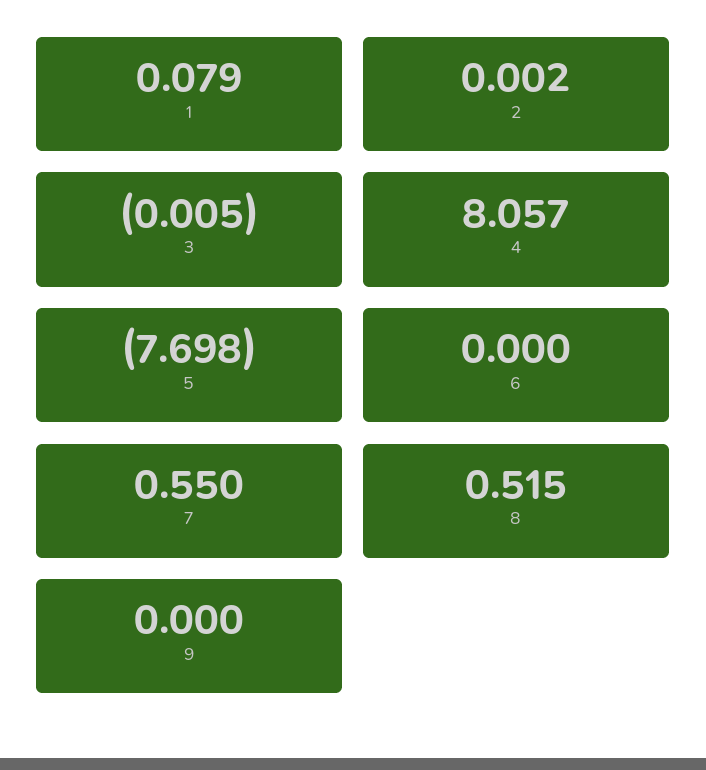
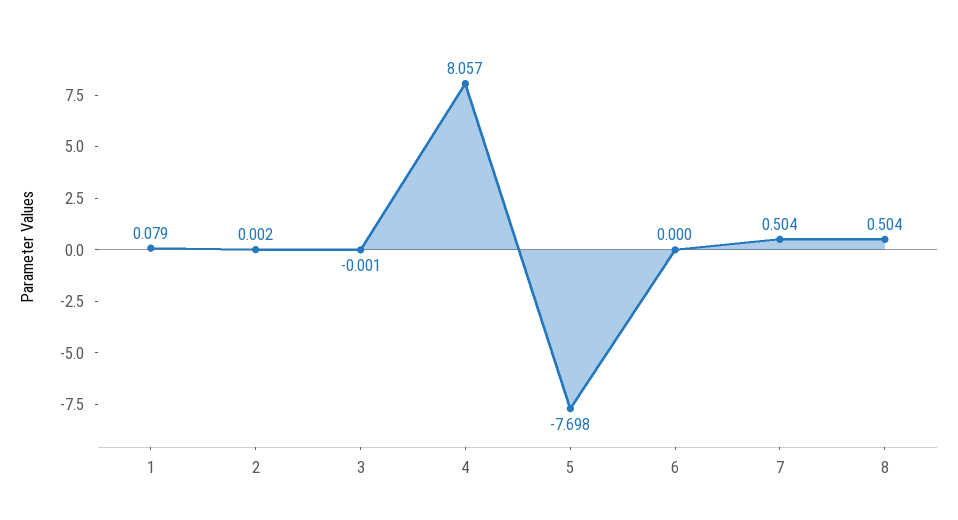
  {
    "1": 0.079,
    "2": 0.002,
-   "3": -0.005,
+   "3": -0.001,
    "4": 8.057,
    "5": -7.698,
    "6": 0,
-   "7": 0.55,
+   "7": 0.504,
-   "8": 0.515,
+   "8": 0.504
-   "9": 0
  }

